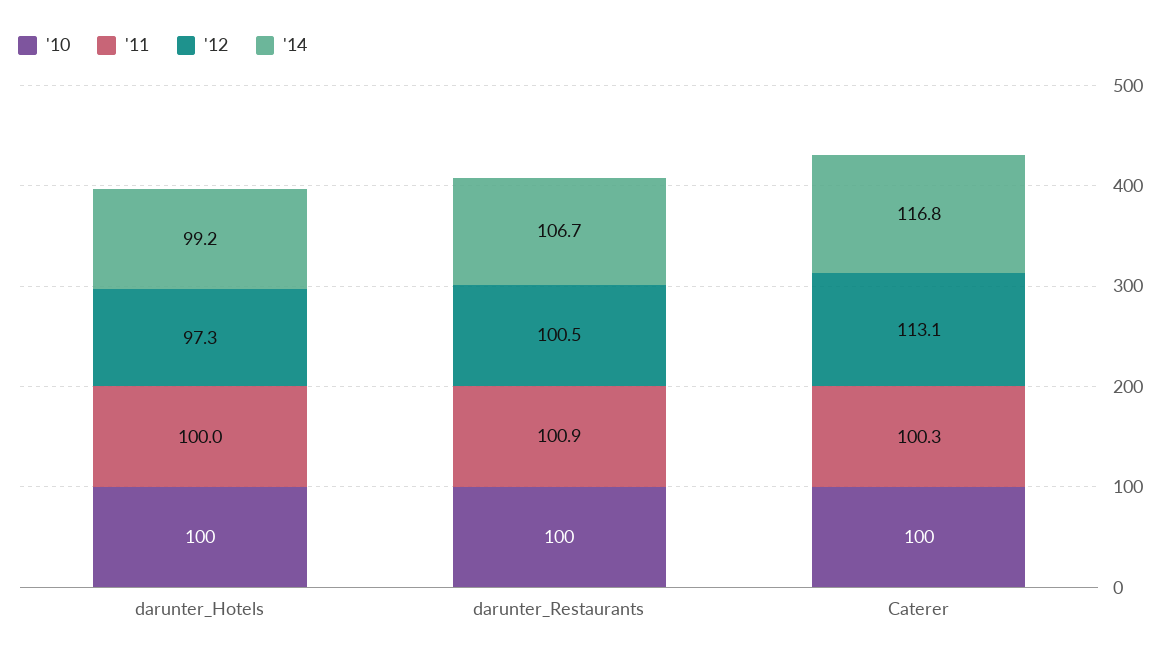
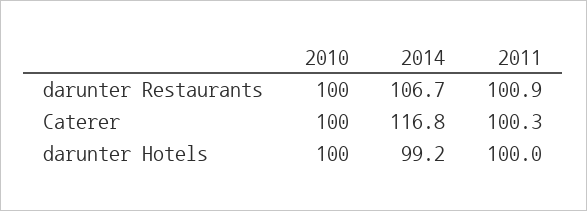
  {
    "'10": {
      "darunter_Hotels": 100,
      "darunter_Restaurants": 100,
      "Caterer": 100
    },
    "'11": {
      "darunter_Hotels": 100,
      "darunter_Restaurants": 100.9,
      "Caterer": 100.3
    },
-   "'12": {
-     "darunter_Hotels": 97.3,
-     "darunter_Restaurants": 100.5,
-     "Caterer": 113.1
-   },
    "'14": {
      "darunter_Hotels": 99.2,
      "darunter_Restaurants": 106.7,
      "Caterer": 116.8
    }
  }

